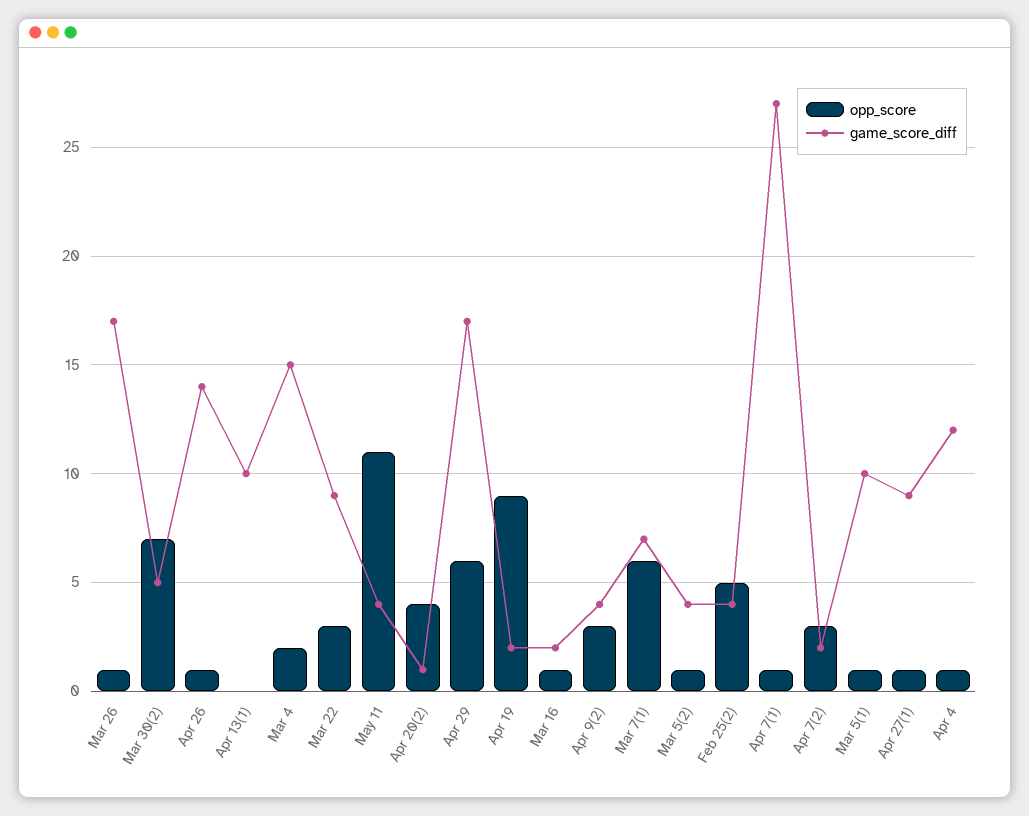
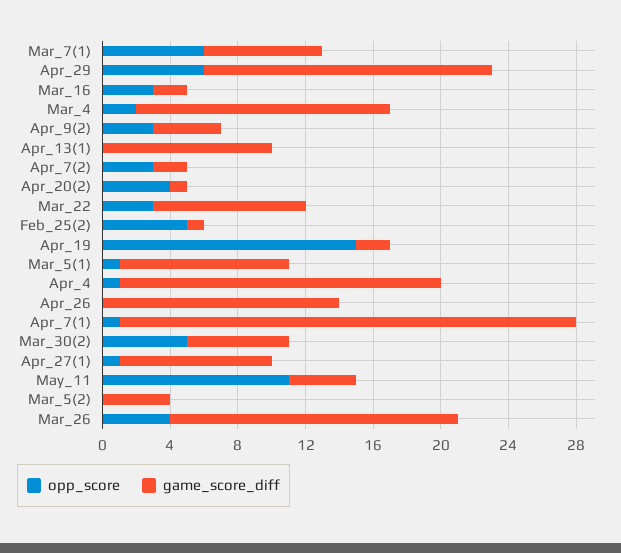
  {
    "opp_score": {
-     "Mar 26": 1,
+     "Mar 26": 4,
-     "Mar 30(2)": 7,
+     "Mar 30(2)": 5,
-     "Apr 26": 1,
+     "Apr 26": 0,
      "Apr 13(1)": 0,
      "Mar 4": 2,
      "Mar 22": 3,
      "May 11": 11,
      "Apr 20(2)": 4,
      "Apr 29": 6,
-     "Apr 19": 9,
+     "Apr 19": 15,
-     "Mar 16": 1,
+     "Mar 16": 3,
      "Apr 9(2)": 3,
      "Mar 7(1)": 6,
-     "Mar 5(2)": 1,
+     "Mar 5(2)": 0,
      "Feb 25(2)": 5,
      "Apr 7(1)": 1,
      "Apr 7(2)": 3,
      "Mar 5(1)": 1,
      "Apr 27(1)": 1,
      "Apr 4": 1
    },
    "game_score_diff": {
      "Mar 26": 17,
-     "Mar 30(2)": 5,
+     "Mar 30(2)": 6,
      "Apr 26": 14,
      "Apr 13(1)": 10,
      "Mar 4": 15,
      "Mar 22": 9,
      "May 11": 4,
      "Apr 20(2)": 1,
      "Apr 29": 17,
      "Apr 19": 2,
      "Mar 16": 2,
      "Apr 9(2)": 4,
      "Mar 7(1)": 7,
      "Mar 5(2)": 4,
-     "Feb 25(2)": 4,
+     "Feb 25(2)": 1,
      "Apr 7(1)": 27,
      "Apr 7(2)": 2,
      "Mar 5(1)": 10,
      "Apr 27(1)": 9,
-     "Apr 4": 12
+     "Apr 4": 19
    }
  }

